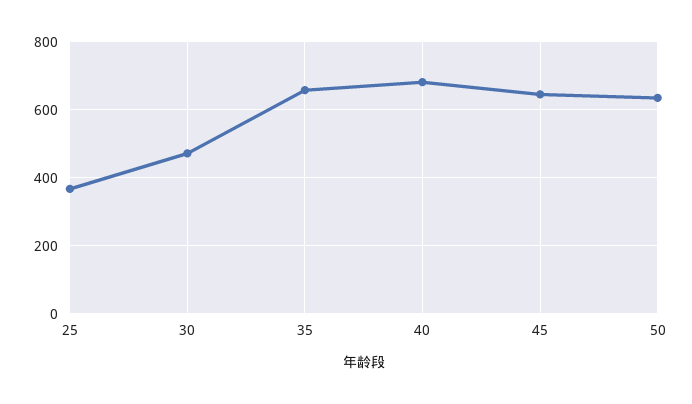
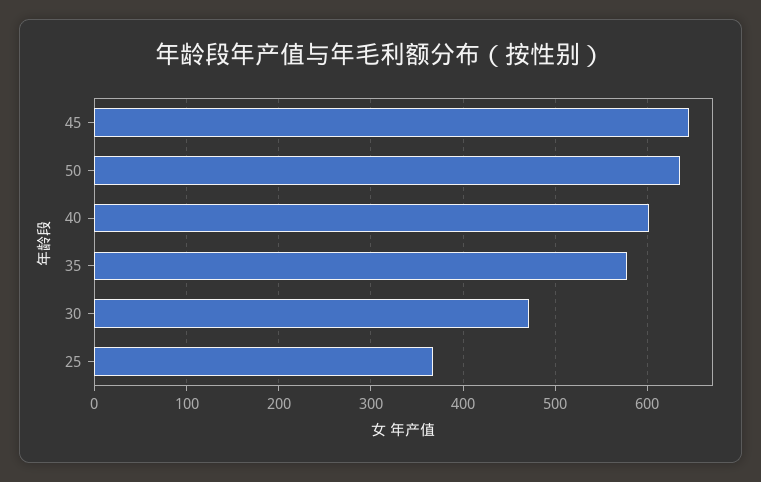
  {
    "25": 370,
    "30": 470,
-   "35": 660,
+   "35": 580,
-   "40": 680,
+   "40": 600,
    "45": 650,
    "50": 640
  }

